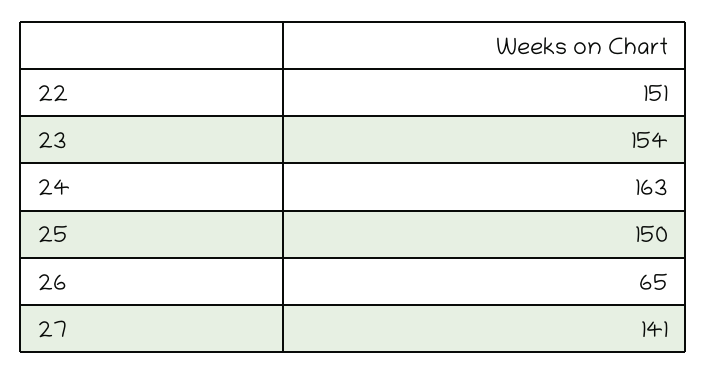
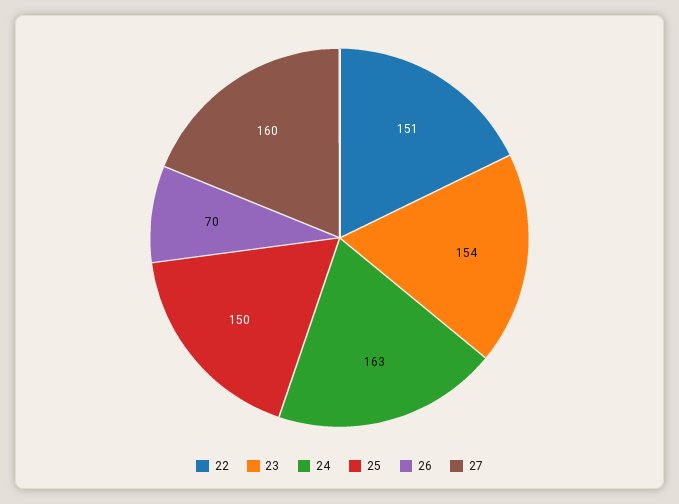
  {
    "22": 151,
    "23": 154,
    "24": 163,
    "25": 150,
-   "26": 65,
+   "26": 70,
-   "27": 141
+   "27": 160
  }

